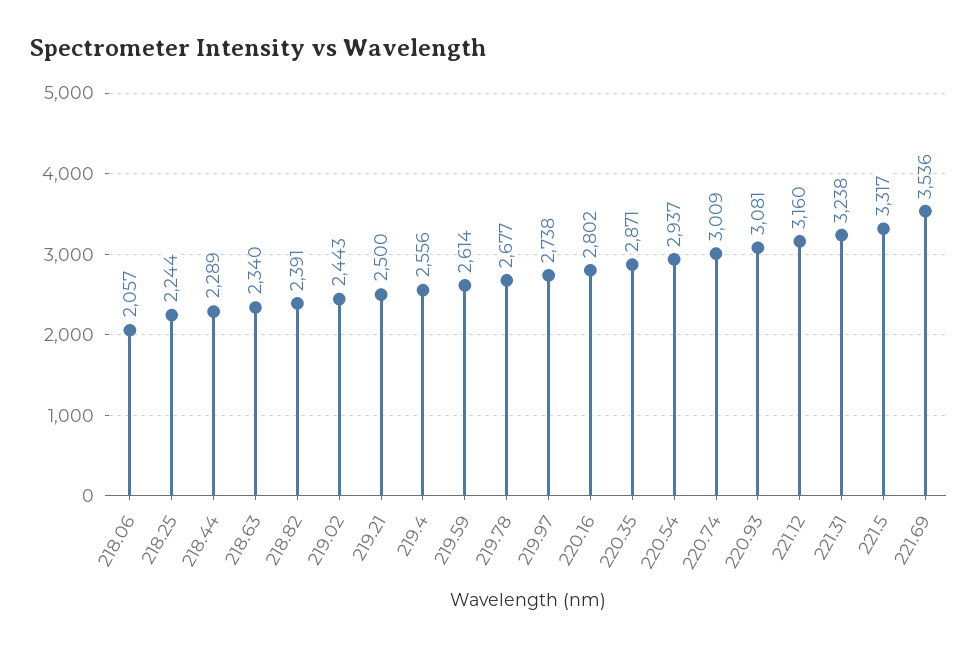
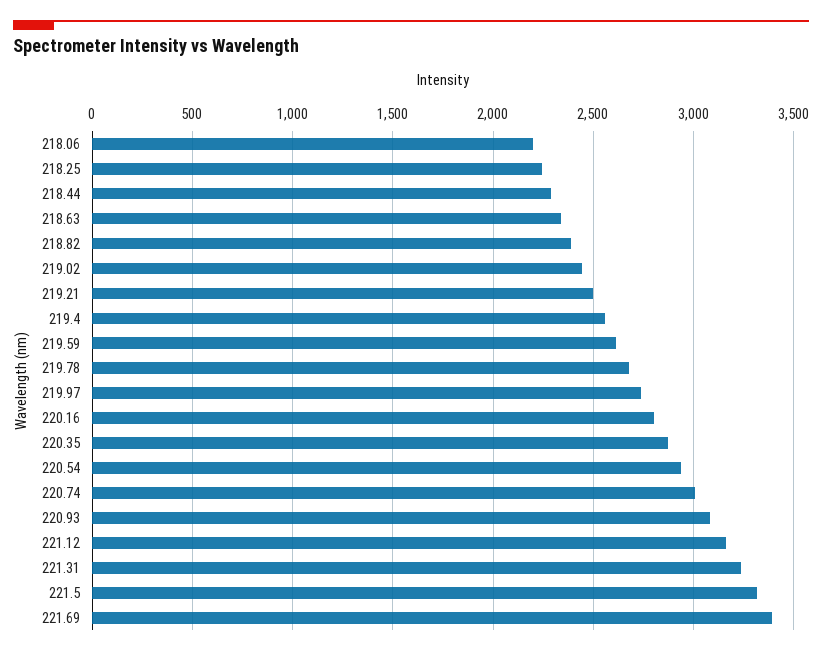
  {
-   "218.06": 2057,
+   "218.06": 2200,
    "218.25": 2244,
    "218.44": 2289,
    "218.63": 2340,
    "218.82": 2391,
    "219.02": 2443,
    "219.21": 2500,
    "219.4": 2556,
    "219.59": 2614,
    "219.78": 2677,
    "219.97": 2738,
    "220.16": 2802,
    "220.35": 2871,
    "220.54": 2937,
    "220.74": 3009,
    "220.93": 3081,
    "221.12": 3160,
    "221.31": 3238,
    "221.5": 3317,
-   "221.69": 3536
+   "221.69": 3400
  }

